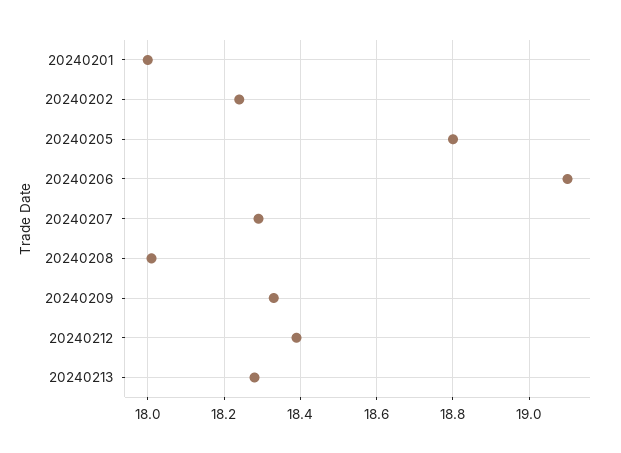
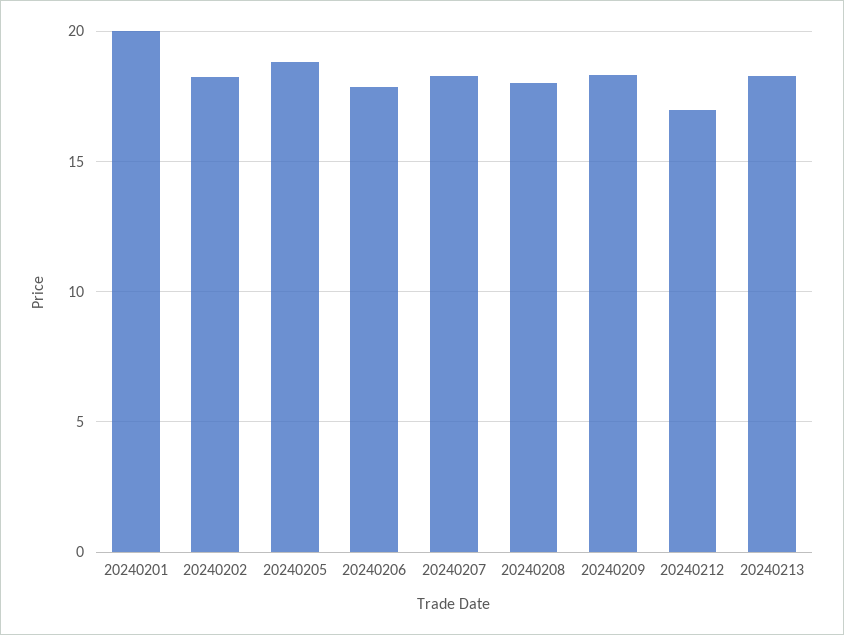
  {
-   "20240201": 18,
+   "20240201": 20,
    "20240202": 18.25,
    "20240205": 18.8,
-   "20240206": 19.1,
+   "20240206": 18,
    "20240207": 18.3,
    "20240208": 18,
    "20240209": 18.35,
-   "20240212": 18.4,
+   "20240212": 17,
    "20240213": 18.3
  }

